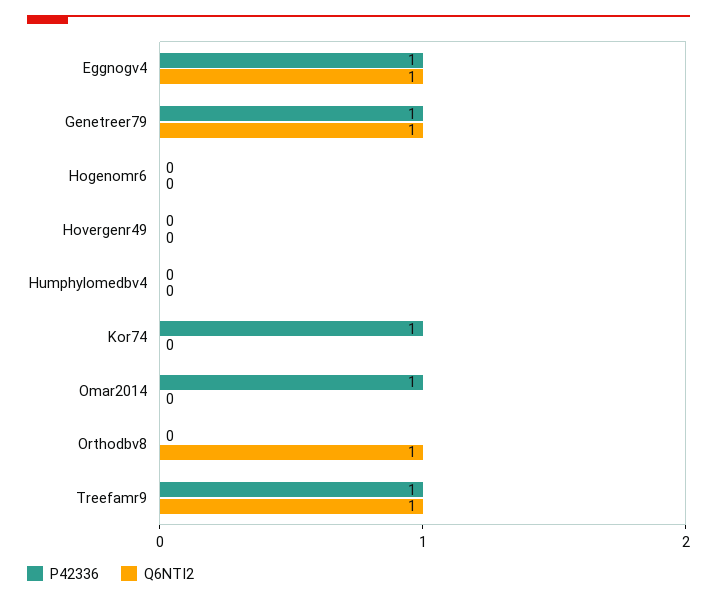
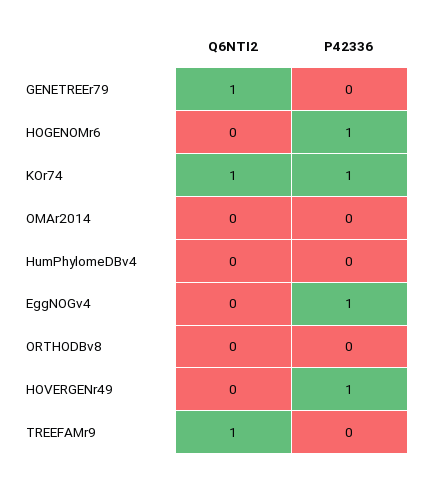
  {
    "P42336": {
      "Eggnogv4": 1,
-     "Genetreer79": 1,
+     "Genetreer79": 0,
-     "Hogenomr6": 0,
+     "Hogenomr6": 1,
-     "Hovergenr49": 0,
+     "Hovergenr49": 1,
      "Humphylomedbv4": 0,
      "Kor74": 1,
-     "Omar2014": 1,
+     "Omar2014": 0,
      "Orthodbv8": 0,
-     "Treefamr9": 1
+     "Treefamr9": 0
    },
    "Q6NTI2": {
-     "Eggnogv4": 1,
+     "Eggnogv4": 0,
      "Genetreer79": 1,
      "Hogenomr6": 0,
      "Hovergenr49": 0,
      "Humphylomedbv4": 0,
-     "Kor74": 0,
+     "Kor74": 1,
      "Omar2014": 0,
-     "Orthodbv8": 1,
+     "Orthodbv8": 0,
      "Treefamr9": 1
    }
  }

